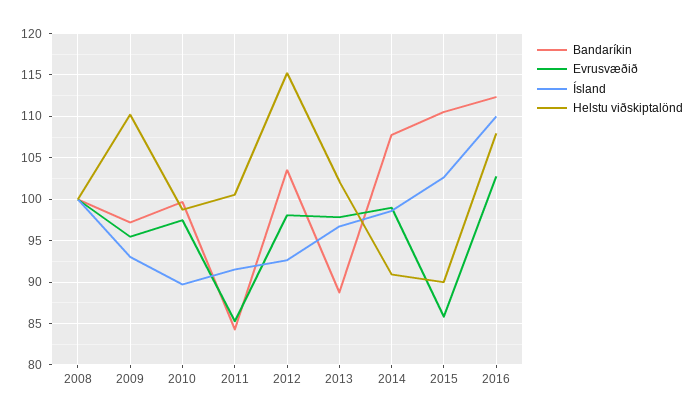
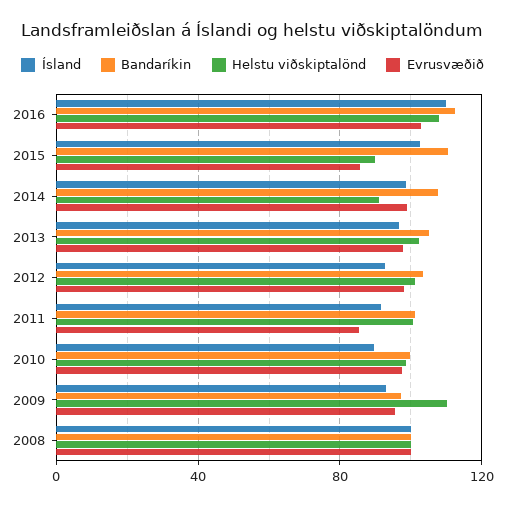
  {
    "Bandaríkin": {
      "2008": 100,
      "2009": 97,
      "2010": 100,
-     "2011": 84,
+     "2011": 100,
      "2012": 104,
-     "2013": 89,
+     "2013": 105,
      "2014": 108,
      "2015": 111,
      "2016": 112
    },
    "Evrusvæðið": {
      "2008": 100,
      "2009": 95,
      "2010": 97,
      "2011": 85,
      "2012": 98,
      "2013": 98,
      "2014": 99,
      "2015": 86,
      "2016": 103
    },
    "Ísland": {
      "2008": 100,
      "2009": 93,
      "2010": 90,
      "2011": 92,
      "2012": 93,
      "2013": 97,
      "2014": 99,
      "2015": 103,
      "2016": 110
    },
    "Helstu viðskiptalönd": {
      "2008": 100,
      "2009": 110,
      "2010": 99,
      "2011": 101,
-     "2012": 115,
+     "2012": 100,
      "2013": 102,
      "2014": 91,
      "2015": 90,
      "2016": 108
    }
  }

